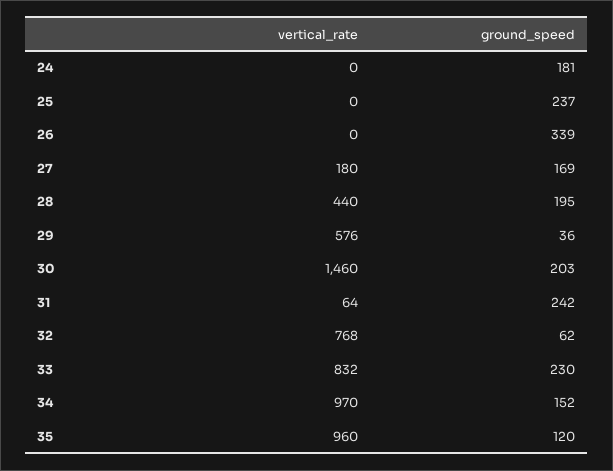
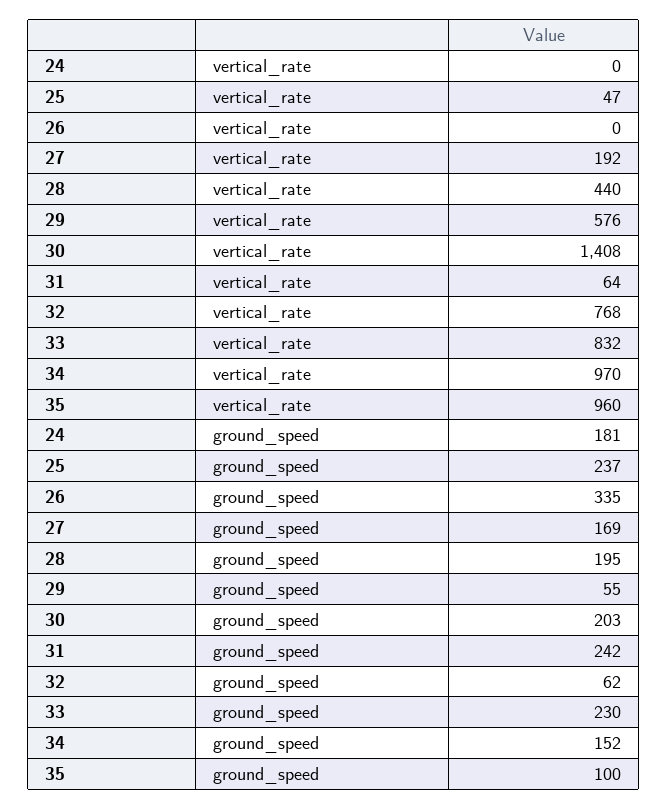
  {
    "vertical_rate": {
      "24": 0,
-     "25": 0,
+     "25": 47,
      "26": 0,
-     "27": 180,
+     "27": 192,
      "28": 440,
      "29": 576,
-     "30": 1460,
+     "30": 1408,
      "31": 64,
      "32": 768,
      "33": 832,
      "34": 970,
      "35": 960
    },
    "ground_speed": {
      "24": 181,
      "25": 237,
-     "26": 339,
+     "26": 335,
      "27": 169,
      "28": 195,
-     "29": 36,
+     "29": 55,
      "30": 203,
      "31": 242,
      "32": 62,
      "33": 230,
      "34": 152,
-     "35": 120
+     "35": 100
    }
  }

